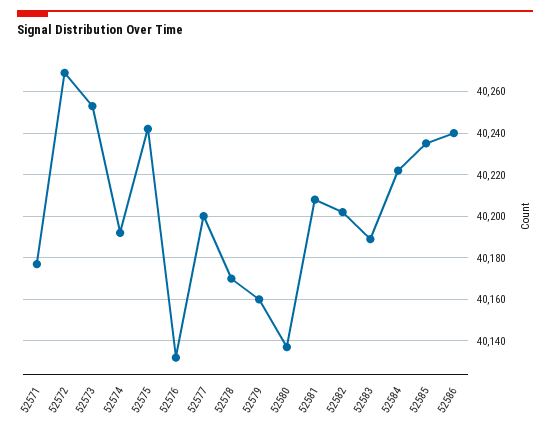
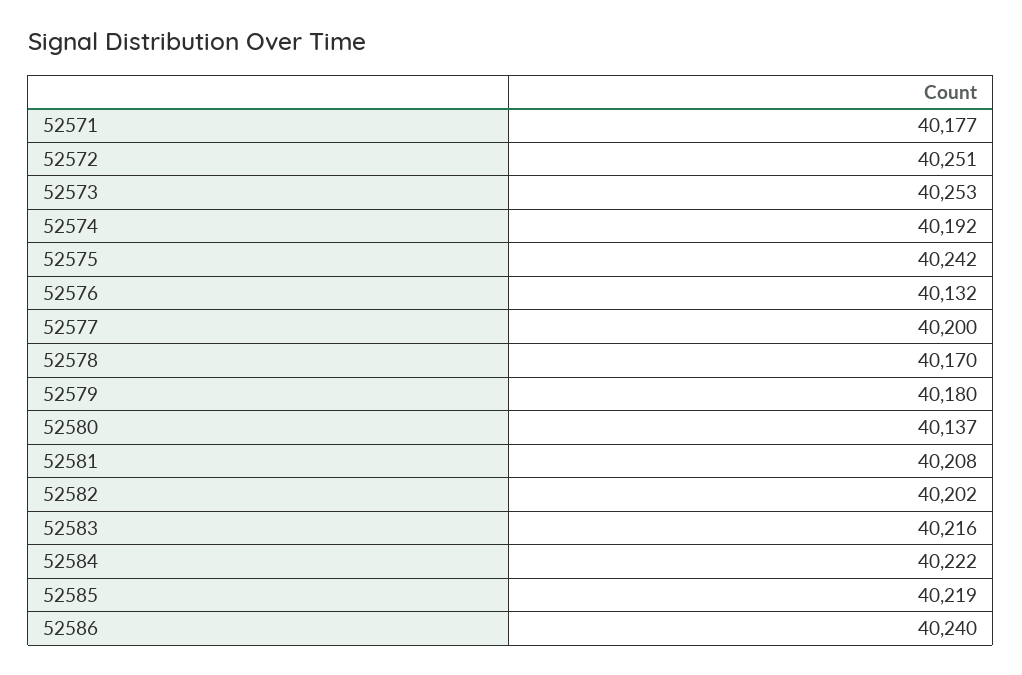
  {
    "52571": 40177,
-   "52572": 40270,
+   "52572": 40251,
    "52573": 40253,
    "52574": 40192,
    "52575": 40242,
    "52576": 40132,
    "52577": 40200,
    "52578": 40170,
-   "52579": 40160,
+   "52579": 40180,
    "52580": 40137,
    "52581": 40208,
    "52582": 40202,
-   "52583": 40190,
+   "52583": 40216,
    "52584": 40222,
-   "52585": 40235,
+   "52585": 40219,
    "52586": 40240
  }

